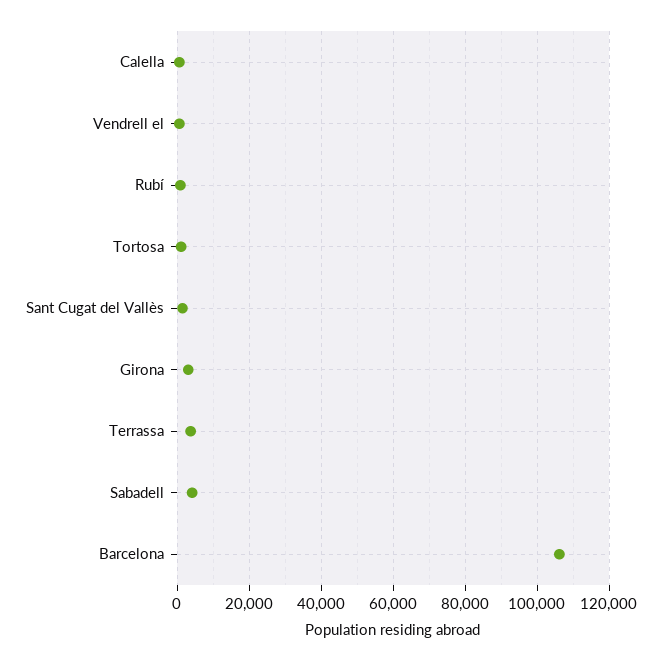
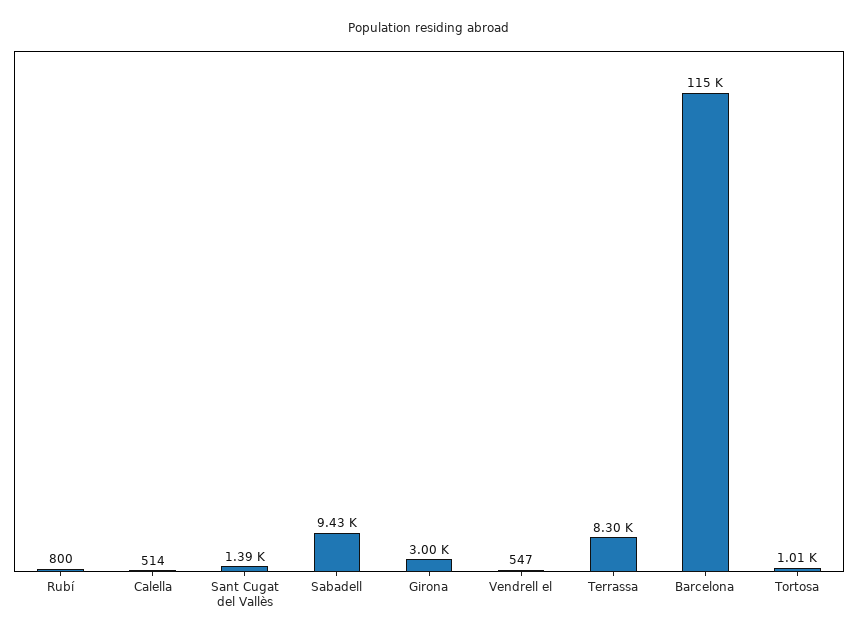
  {
    "Calella": 514,
    "Vendrell el": 547,
    "Rubí": 800,
    "Tortosa": 1010,
    "Sant Cugat del Vallès": 1390,
    "Girona": 3000,
-   "Terrassa": 4000,
+   "Terrassa": 8300,
-   "Sabadell": 4000,
+   "Sabadell": 9430,
-   "Barcelona": 106000
+   "Barcelona": 115000
  }

